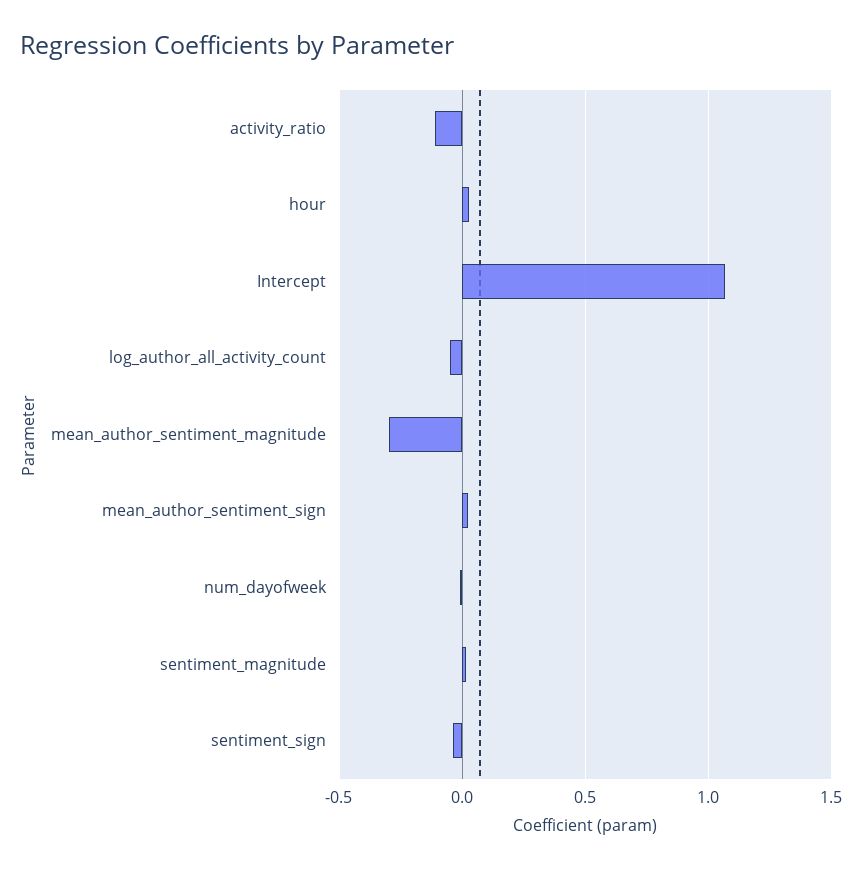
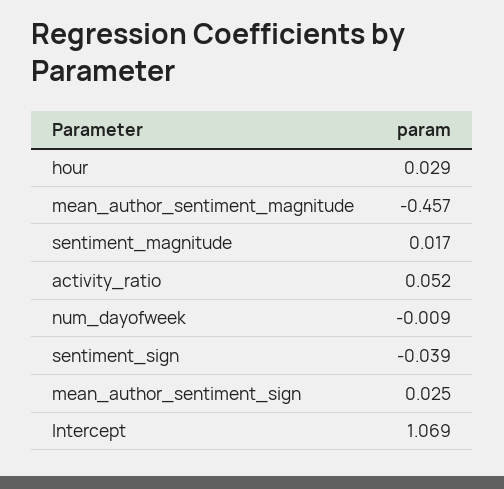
  {
-   "activity_ratio": -0.1,
+   "activity_ratio": 0.052,
    "hour": 0.029,
    "Intercept": 1.069,
-   "log_author_all_activity_count": -0.05,
-   "mean_author_sentiment_magnitude": -0.3,
+   "mean_author_sentiment_magnitude": -0.457,
    "mean_author_sentiment_sign": 0.025,
    "num_dayofweek": -0.009,
    "sentiment_magnitude": 0.017,
    "sentiment_sign": -0.039
  }

